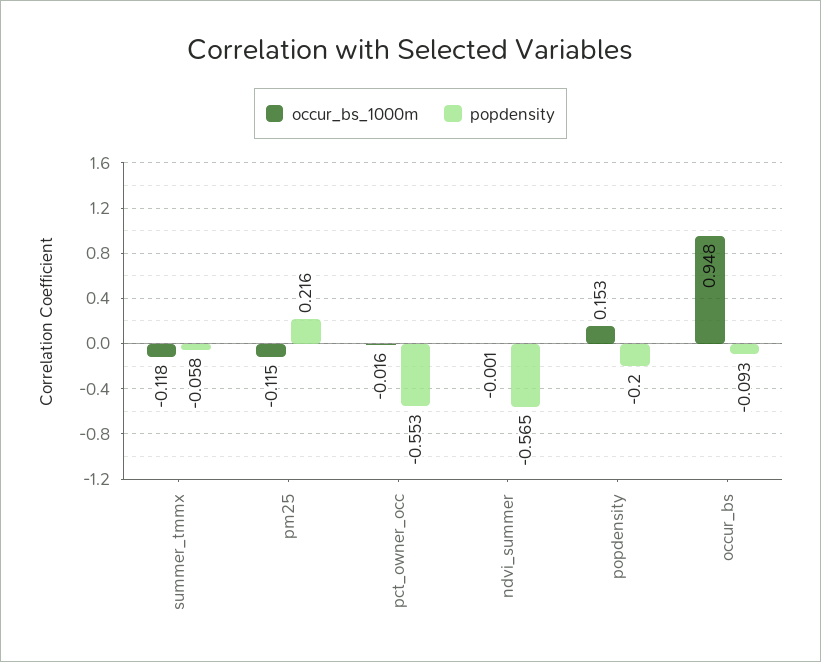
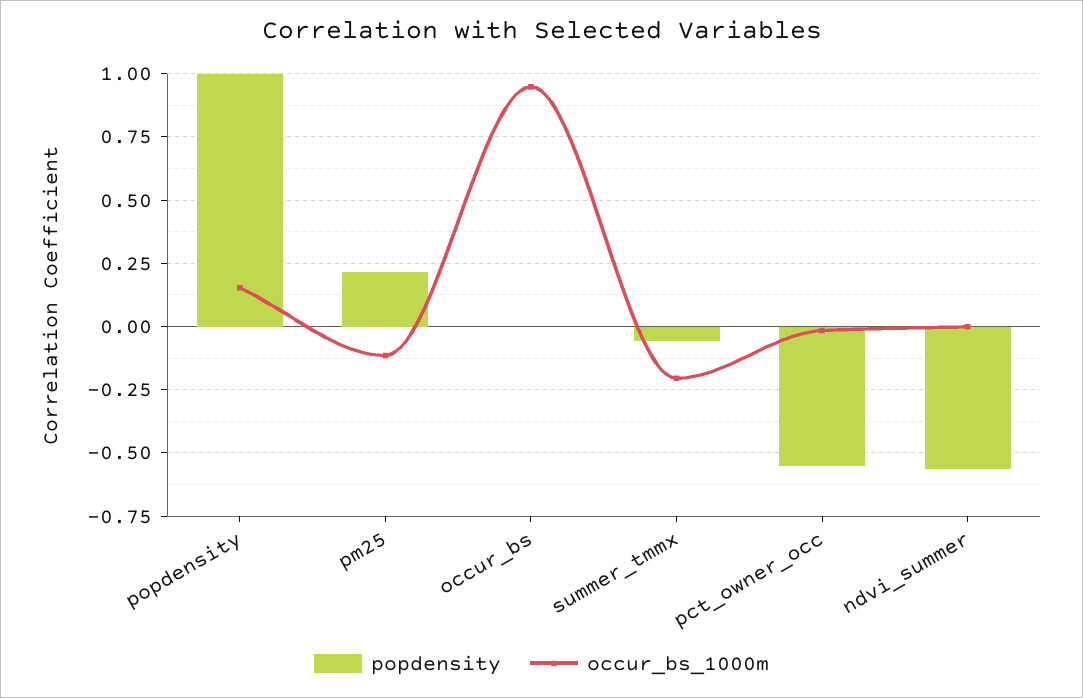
  {
    "occur_bs_1000m": {
-     "summer_tmmx": -0.118,
+     "summer_tmmx": -0.2,
      "pm25": -0.115,
      "pct_owner_occ": -0.016,
      "ndvi_summer": -0.001,
      "popdensity": 0.153,
      "occur_bs": 0.948
    },
    "popdensity": {
      "summer_tmmx": -0.058,
      "pm25": 0.216,
      "pct_owner_occ": -0.553,
      "ndvi_summer": -0.565,
-     "popdensity": -0.2,
+     "popdensity": 1,
-     "occur_bs": -0.093
+     "occur_bs": 0
    }
  }

